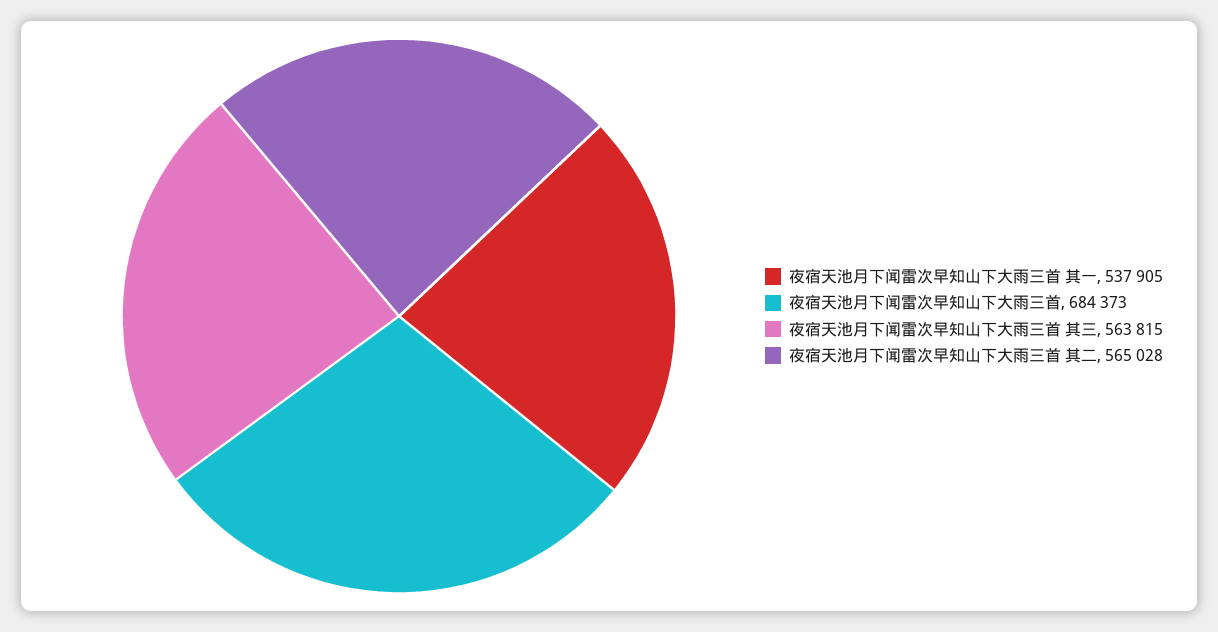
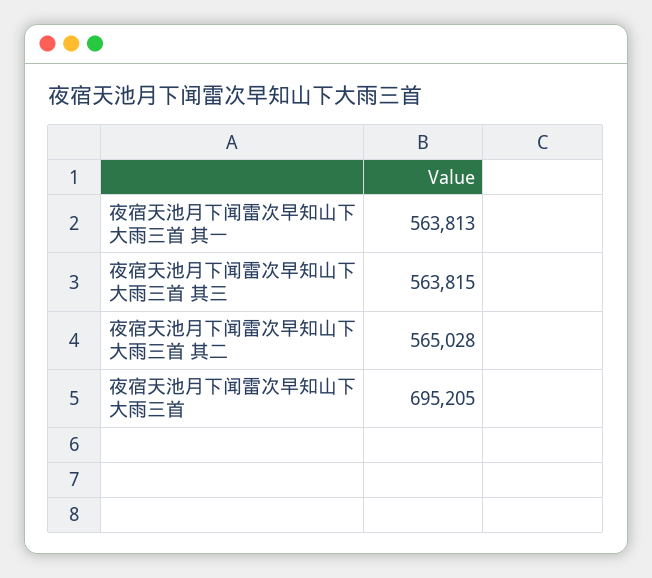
  {
-   "夜宿天池月下闻雷次早知山下大雨三首 其一": 537905,
+   "夜宿天池月下闻雷次早知山下大雨三首 其一": 563813,
-   "夜宿天池月下闻雷次早知山下大雨三首": 684373,
+   "夜宿天池月下闻雷次早知山下大雨三首": 695205,
    "夜宿天池月下闻雷次早知山下大雨三首 其三": 563815,
    "夜宿天池月下闻雷次早知山下大雨三首 其二": 565028
  }

